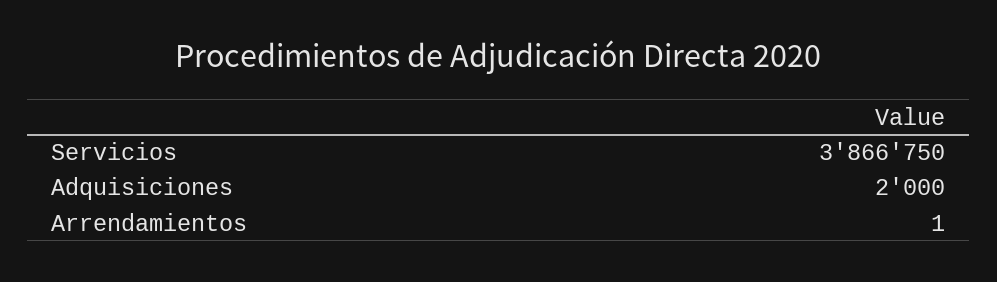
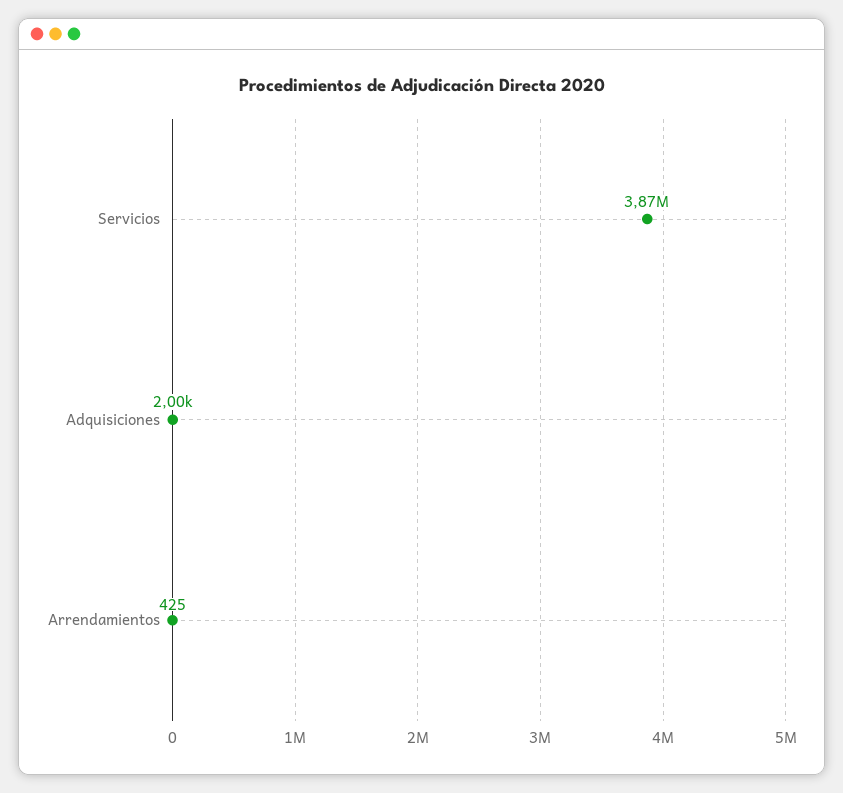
  {
    "Servicios": 3866750,
    "Adquisiciones": 2000,
-   "Arrendamientos": 1
+   "Arrendamientos": 425
  }

